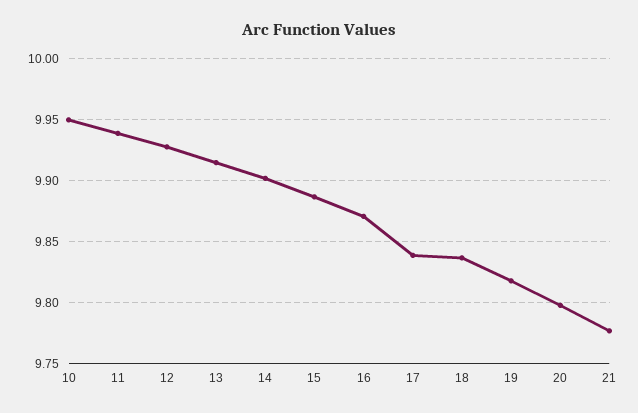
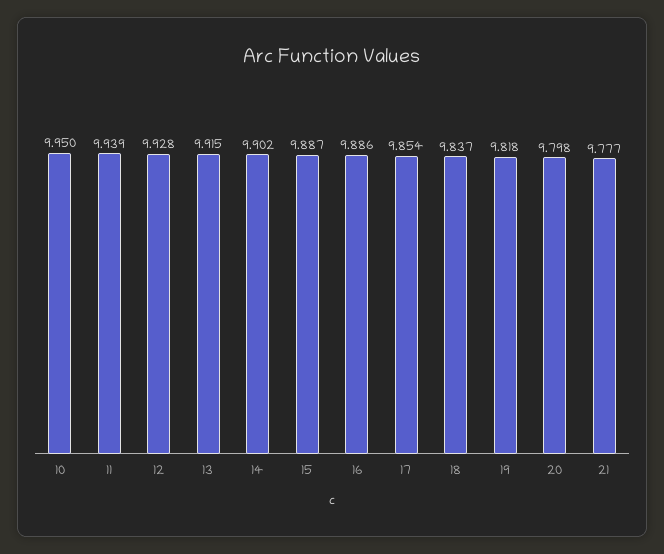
  {
    "10": 9.95,
    "11": 9.939,
    "12": 9.928,
    "13": 9.915,
    "14": 9.902,
    "15": 9.887,
-   "16": 9.87,
+   "16": 9.886,
-   "17": 9.84,
+   "17": 9.854,
    "18": 9.837,
    "19": 9.818,
    "20": 9.798,
    "21": 9.777
  }

